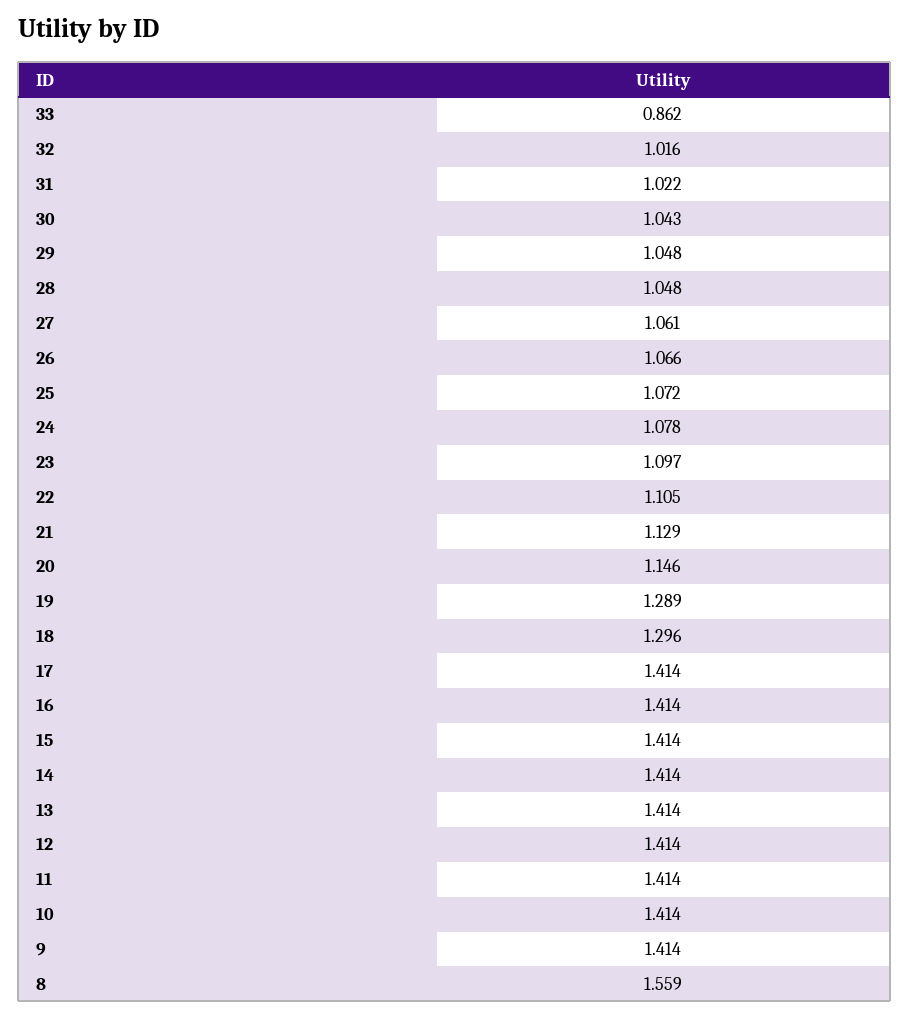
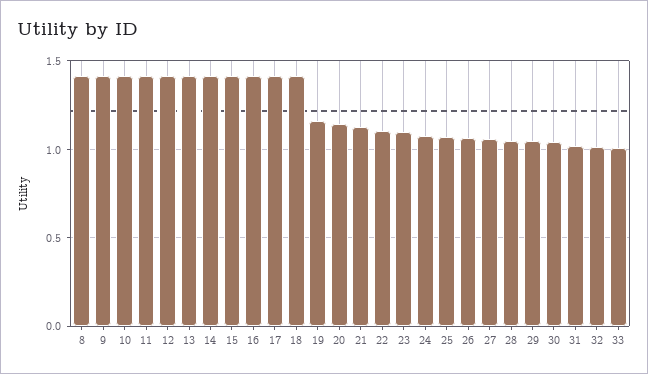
  {
-   "33": 0.862,
+   "33": 1,
    "32": 1.016,
    "31": 1.022,
    "30": 1.043,
    "29": 1.048,
    "28": 1.048,
    "27": 1.061,
    "26": 1.066,
    "25": 1.072,
    "24": 1.078,
    "23": 1.097,
    "22": 1.105,
    "21": 1.129,
    "20": 1.146,
-   "19": 1.289,
+   "19": 1.15,
-   "18": 1.296,
+   "18": 1.4,
    "17": 1.414,
    "16": 1.414,
    "15": 1.414,
    "14": 1.414,
    "13": 1.414,
    "12": 1.414,
    "11": 1.414,
    "10": 1.414,
    "9": 1.414,
-   "8": 1.559
+   "8": 1.4
  }

